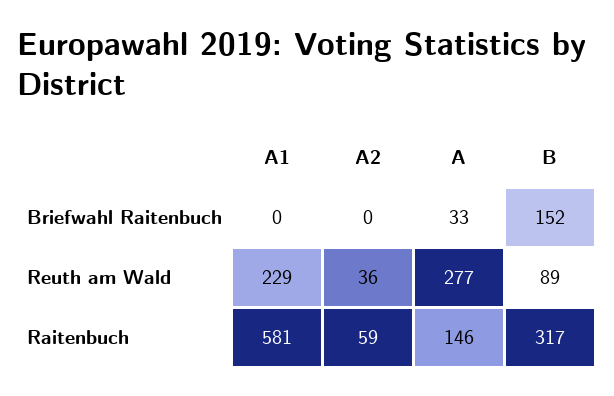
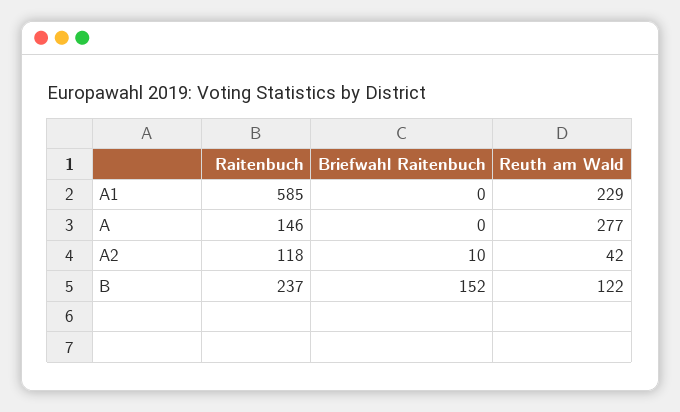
  {
    "A1": {
      "Briefwahl Raitenbuch": 0,
      "Reuth am Wald": 229,
-     "Raitenbuch": 581
+     "Raitenbuch": 585
    },
    "A2": {
-     "Briefwahl Raitenbuch": 0,
+     "Briefwahl Raitenbuch": 10,
-     "Reuth am Wald": 36,
+     "Reuth am Wald": 42,
-     "Raitenbuch": 59
+     "Raitenbuch": 118
    },
    "A": {
-     "Briefwahl Raitenbuch": 33,
+     "Briefwahl Raitenbuch": 0,
      "Reuth am Wald": 277,
      "Raitenbuch": 146
    },
    "B": {
      "Briefwahl Raitenbuch": 152,
-     "Reuth am Wald": 89,
+     "Reuth am Wald": 122,
-     "Raitenbuch": 317
+     "Raitenbuch": 237
    }
  }

